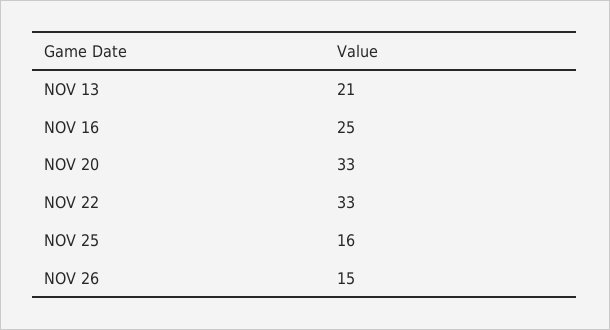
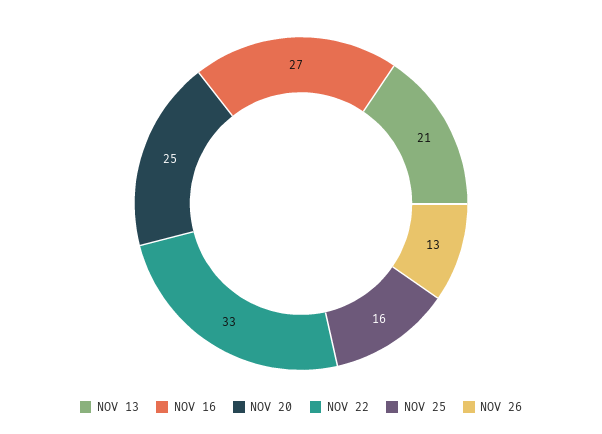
  {
    "NOV 13": 21,
-   "NOV 16": 25,
+   "NOV 16": 27,
-   "NOV 20": 33,
+   "NOV 20": 25,
    "NOV 22": 33,
    "NOV 25": 16,
-   "NOV 26": 15
+   "NOV 26": 13
  }

